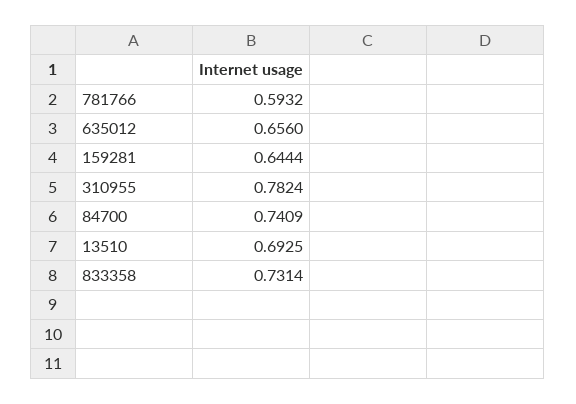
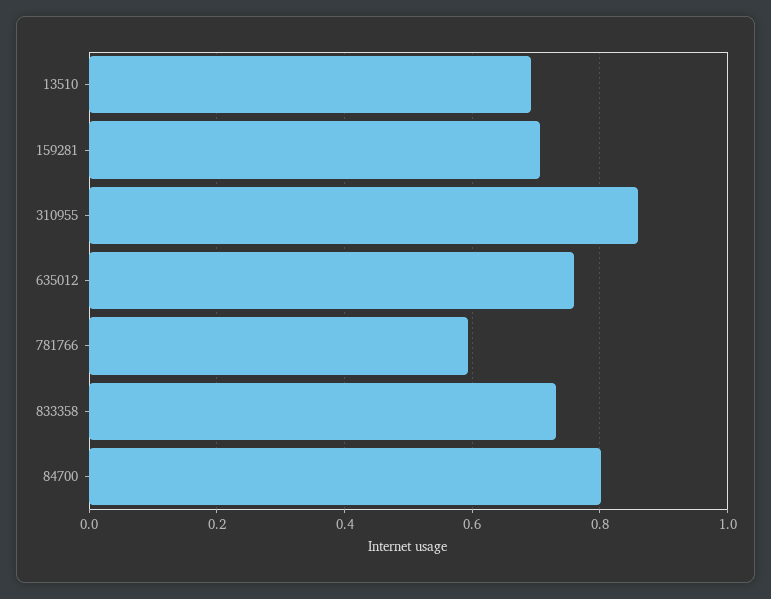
  {
    "781766": 0.5932,
-   "635012": 0.656,
+   "635012": 0.76,
-   "159281": 0.6444,
+   "159281": 0.7,
-   "310955": 0.7824,
+   "310955": 0.86,
-   "84700": 0.7409,
+   "84700": 0.8,
    "13510": 0.6925,
    "833358": 0.7314
  }

